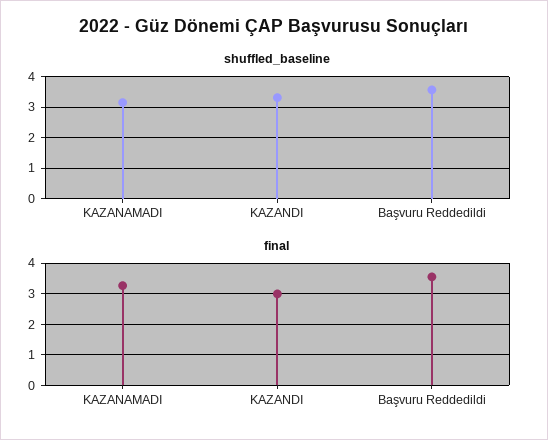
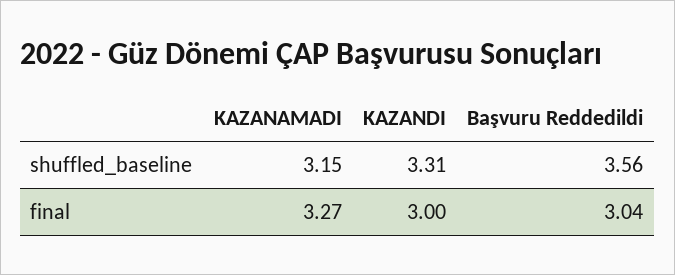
  {
    "shuffled_baseline": {
      "KAZANAMADI": 3.15,
      "KAZANDI": 3.31,
      "Başvuru Reddedildi": 3.56
    },
    "final": {
      "KAZANAMADI": 3.27,
      "KAZANDI": 3,
-     "Başvuru Reddedildi": 3.6
+     "Başvuru Reddedildi": 3.04
    }
  }

